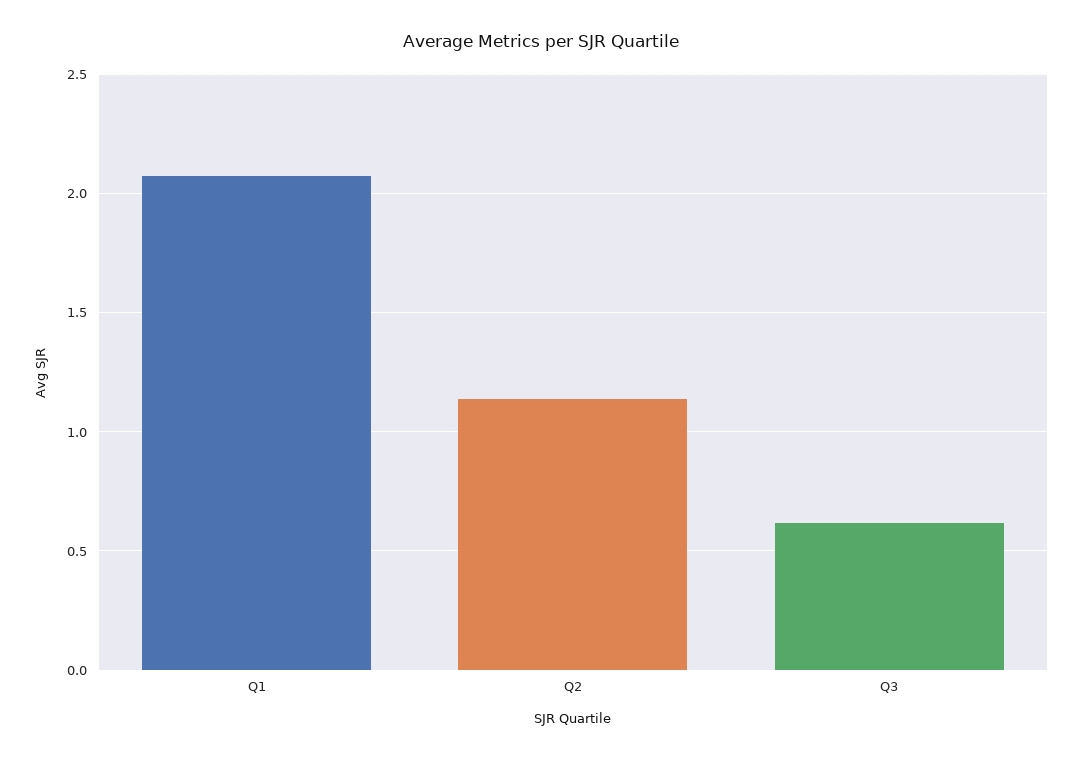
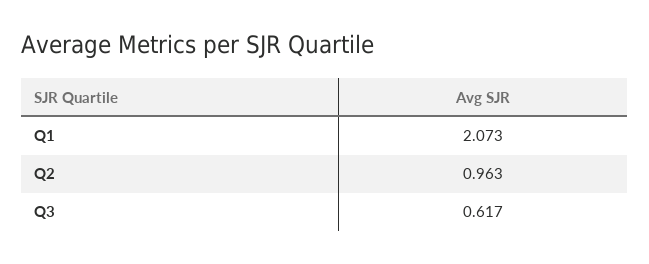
  {
    "Q1": 2.073,
-   "Q2": 1.15,
+   "Q2": 0.963,
    "Q3": 0.617
  }

